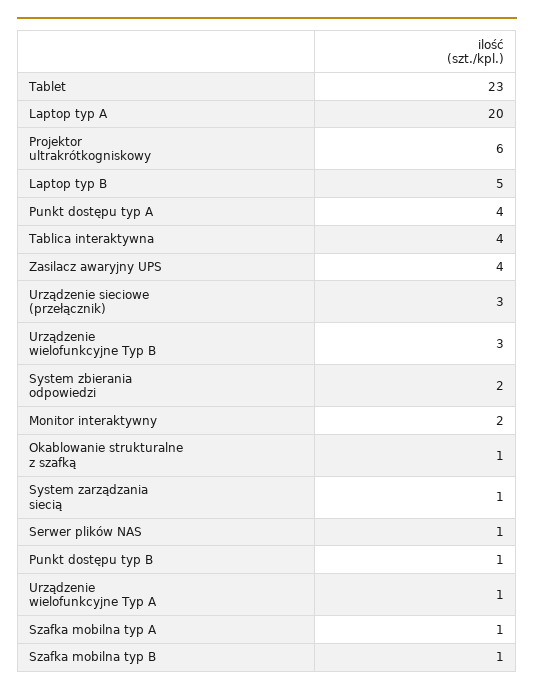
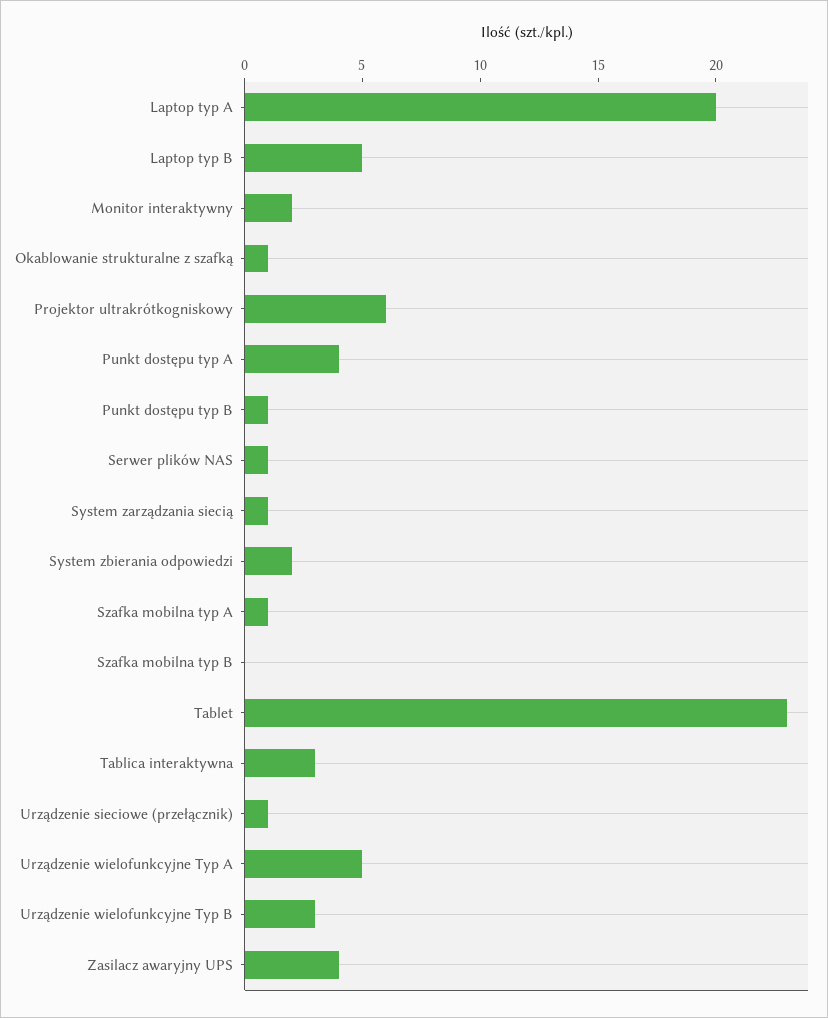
  {
    "Tablet": 23,
    "Laptop typ A": 20,
    "Projektor ultrakrótkogniskowy": 6,
    "Laptop typ B": 5,
    "Punkt dostępu typ A": 4,
-   "Tablica interaktywna": 4,
+   "Tablica interaktywna": 3,
    "Zasilacz awaryjny UPS": 4,
-   "Urządzenie sieciowe (przełącznik)": 3,
+   "Urządzenie sieciowe (przełącznik)": 1,
    "Urządzenie wielofunkcyjne Typ B": 3,
    "System zbierania odpowiedzi": 2,
    "Monitor interaktywny": 2,
    "Okablowanie strukturalne z szafką": 1,
    "System zarządzania siecią": 1,
    "Serwer plików NAS": 1,
    "Punkt dostępu typ B": 1,
-   "Urządzenie wielofunkcyjne Typ A": 1,
+   "Urządzenie wielofunkcyjne Typ A": 5,
    "Szafka mobilna typ A": 1,
-   "Szafka mobilna typ B": 1
+   "Szafka mobilna typ B": 0
  }

